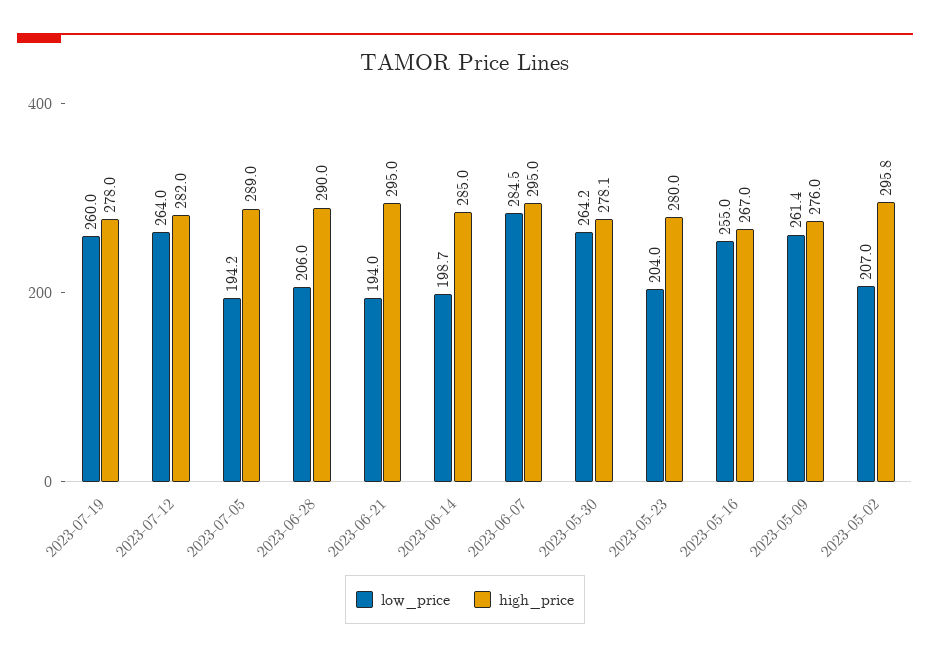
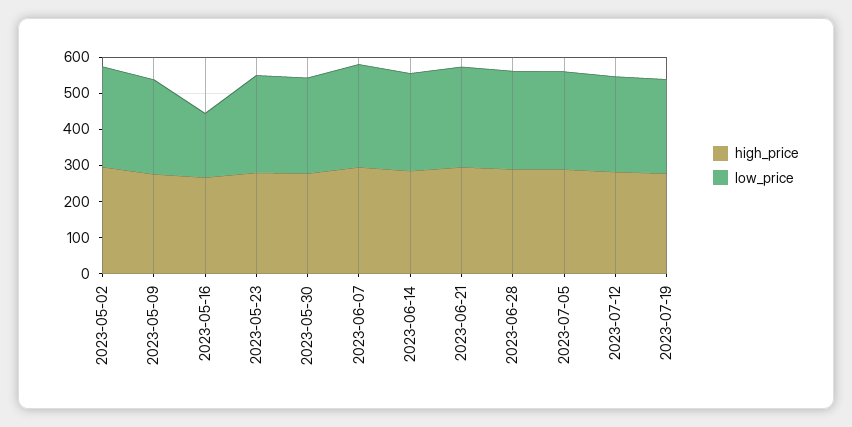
  {
    "low_price": {
      "2023-07-19": 260,
      "2023-07-12": 264,
-     "2023-07-05": 194.2,
+     "2023-07-05": 275,
-     "2023-06-28": 206,
+     "2023-06-28": 275,
-     "2023-06-21": 194,
+     "2023-06-21": 275,
-     "2023-06-14": 198.7,
+     "2023-06-14": 275,
      "2023-06-07": 284.5,
      "2023-05-30": 264.2,
-     "2023-05-23": 204,
+     "2023-05-23": 275,
-     "2023-05-16": 255,
+     "2023-05-16": 175,
      "2023-05-09": 261.4,
-     "2023-05-02": 207
+     "2023-05-02": 275
    },
    "high_price": {
      "2023-07-19": 278,
      "2023-07-12": 282,
      "2023-07-05": 289,
      "2023-06-28": 290,
      "2023-06-21": 295,
      "2023-06-14": 285,
      "2023-06-07": 295,
      "2023-05-30": 278.1,
      "2023-05-23": 280,
      "2023-05-16": 267,
      "2023-05-09": 276,
      "2023-05-02": 295.8
    }
  }

